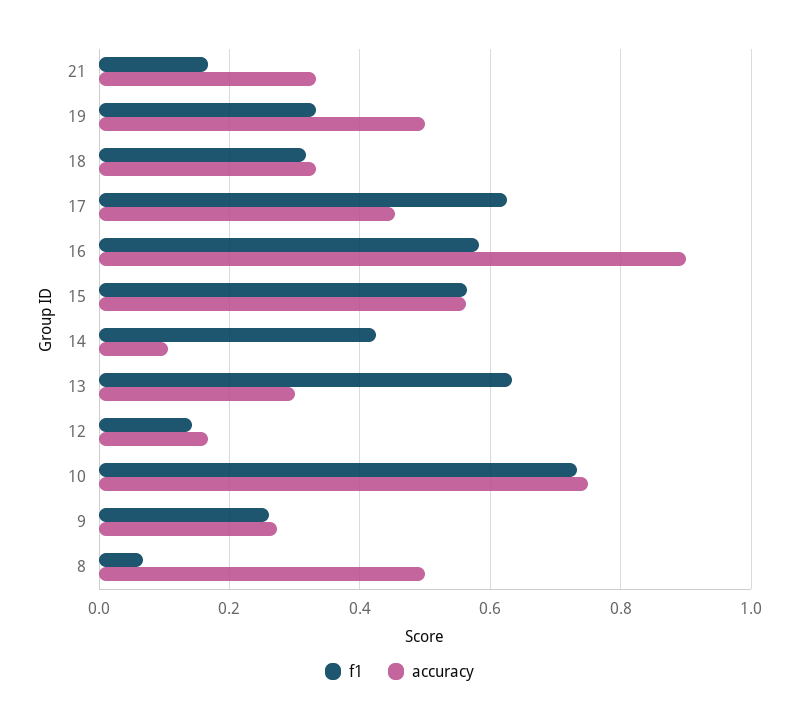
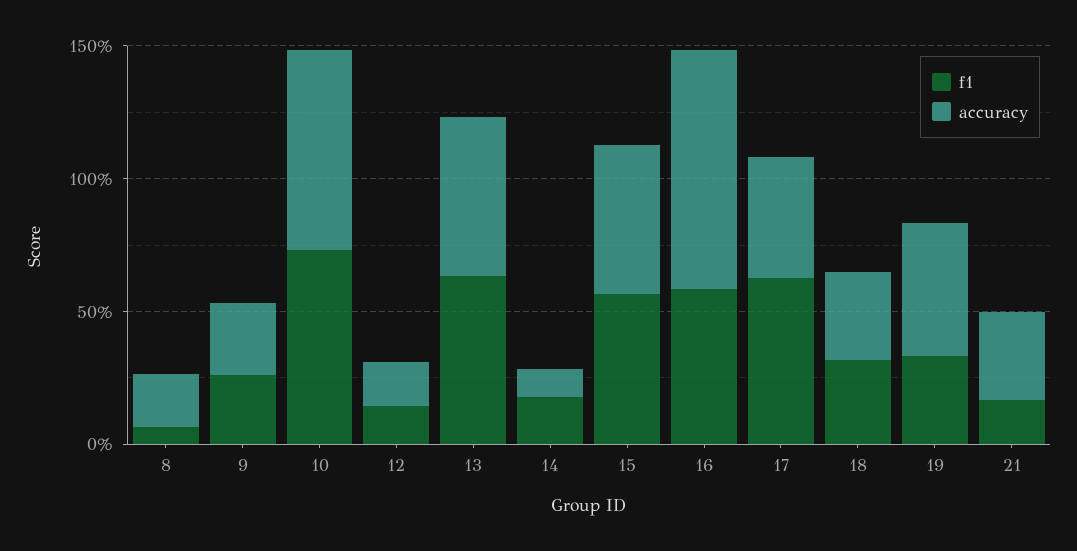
  {
    "f1": {
      "21": 0.16,
      "19": 0.34,
      "18": 0.32,
      "17": 0.62,
      "16": 0.58,
      "15": 0.56,
-     "14": 0.42,
+     "14": 0.2,
      "13": 0.64,
      "12": 0.14,
      "10": 0.74,
      "9": 0.26,
      "8": 0.06
    },
    "accuracy": {
      "21": 0.34,
      "19": 0.5,
      "18": 0.34,
      "17": 0.46,
      "16": 0.9,
      "15": 0.56,
      "14": 0.1,
-     "13": 0.3,
+     "13": 0.6,
      "12": 0.16,
      "10": 0.76,
      "9": 0.28,
-     "8": 0.5
+     "8": 0.2
    }
  }

